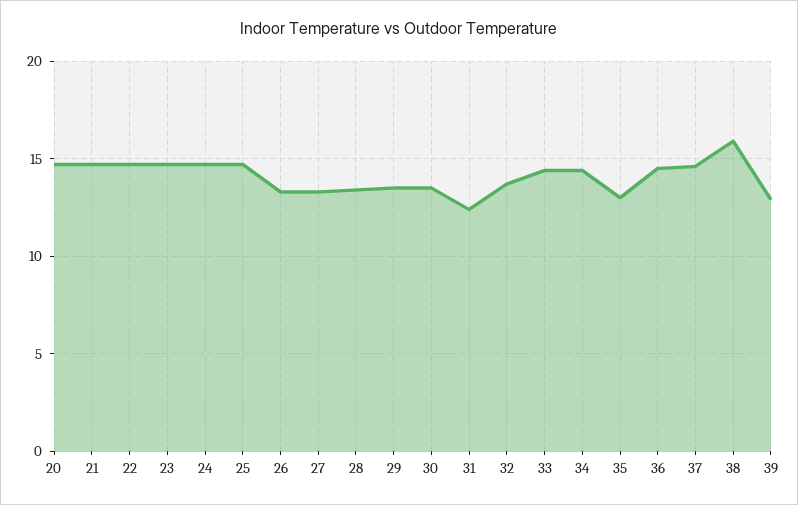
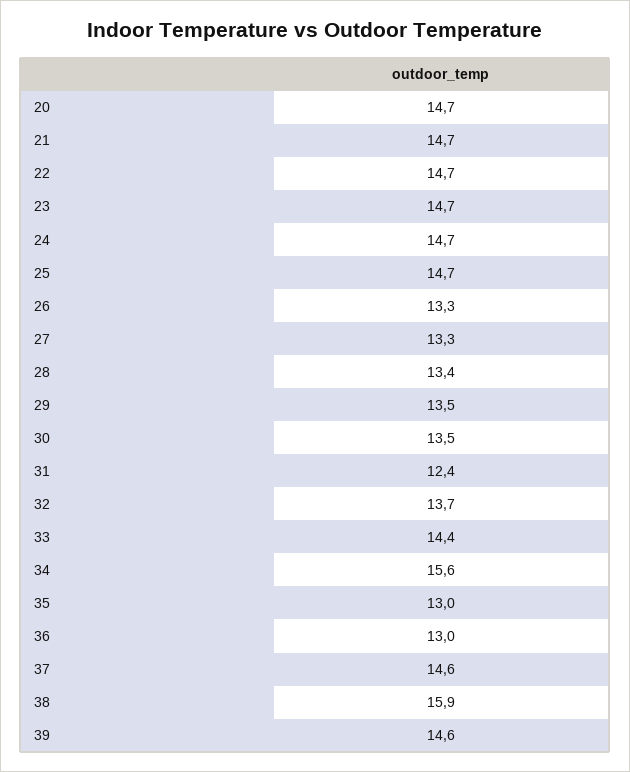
  {
    "20": 14.7,
    "21": 14.7,
    "22": 14.7,
    "23": 14.7,
    "24": 14.7,
    "25": 14.7,
    "26": 13.3,
    "27": 13.3,
    "28": 13.4,
    "29": 13.5,
    "30": 13.5,
    "31": 12.4,
    "32": 13.7,
    "33": 14.4,
-   "34": 14.5,
+   "34": 15.6,
    "35": 13,
-   "36": 14.5,
+   "36": 13,
    "37": 14.6,
    "38": 15.9,
-   "39": 13
+   "39": 14.6
  }

